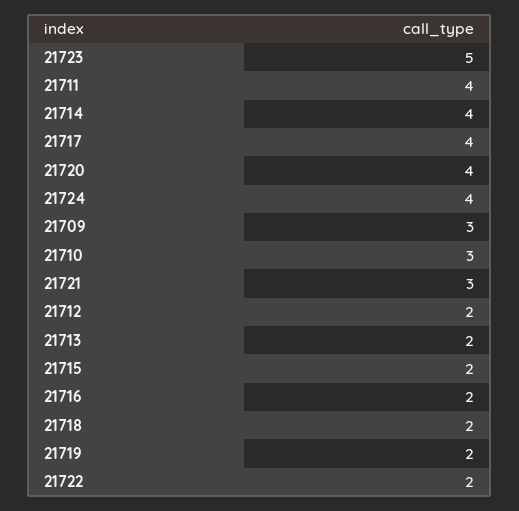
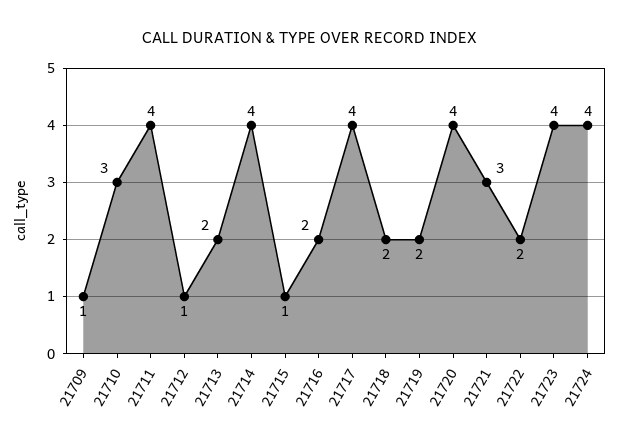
  {
-   "21723": 5,
+   "21723": 4,
    "21711": 4,
    "21714": 4,
    "21717": 4,
    "21720": 4,
    "21724": 4,
-   "21709": 3,
+   "21709": 1,
    "21710": 3,
    "21721": 3,
-   "21712": 2,
+   "21712": 1,
    "21713": 2,
-   "21715": 2,
+   "21715": 1,
    "21716": 2,
    "21718": 2,
    "21719": 2,
    "21722": 2
  }

